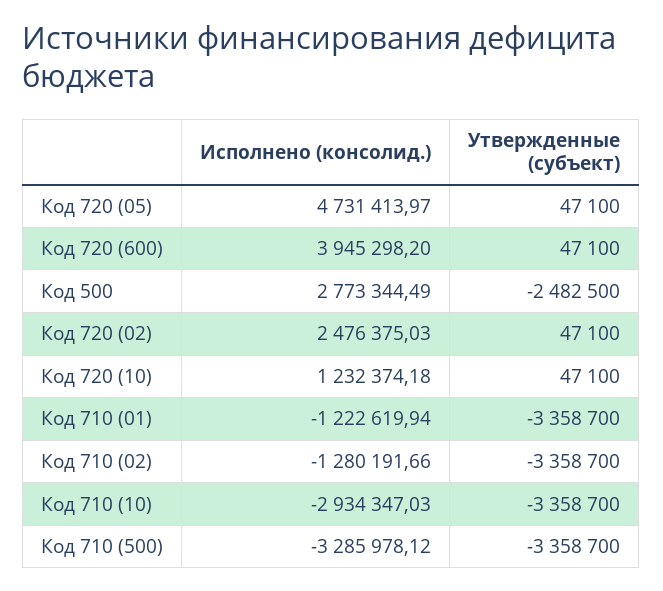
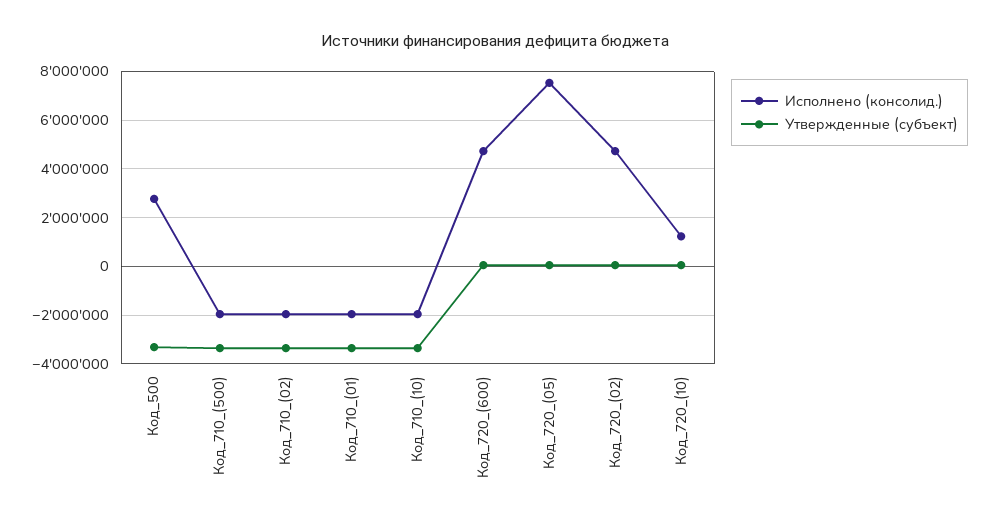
  {
    "Исполнено (консолид.)": {
-     "Код 720 (05)": 4731413.97,
+     "Код 720 (05)": 7500000,
-     "Код 720 (600)": 3945298.2,
+     "Код 720 (600)": 4750000,
      "Код 500": 2773344.49,
-     "Код 720 (02)": 2476375.03,
+     "Код 720 (02)": 4750000,
      "Код 720 (10)": 1232374.18,
-     "Код 710 (01)": -1222619.94,
+     "Код 710 (01)": -2000000,
-     "Код 710 (02)": -1280191.66,
+     "Код 710 (02)": -2000000,
-     "Код 710 (10)": -2934347.03,
+     "Код 710 (10)": -2000000,
-     "Код 710 (500)": -3285978.12
+     "Код 710 (500)": -2000000
    },
    "Утвержденные (субъект)": {
      "Код 720 (05)": 47100,
      "Код 720 (600)": 47100,
-     "Код 500": -2482500,
+     "Код 500": -3250000,
      "Код 720 (02)": 47100,
      "Код 720 (10)": 47100,
      "Код 710 (01)": -3358700,
      "Код 710 (02)": -3358700,
      "Код 710 (10)": -3358700,
      "Код 710 (500)": -3358700
    }
  }

